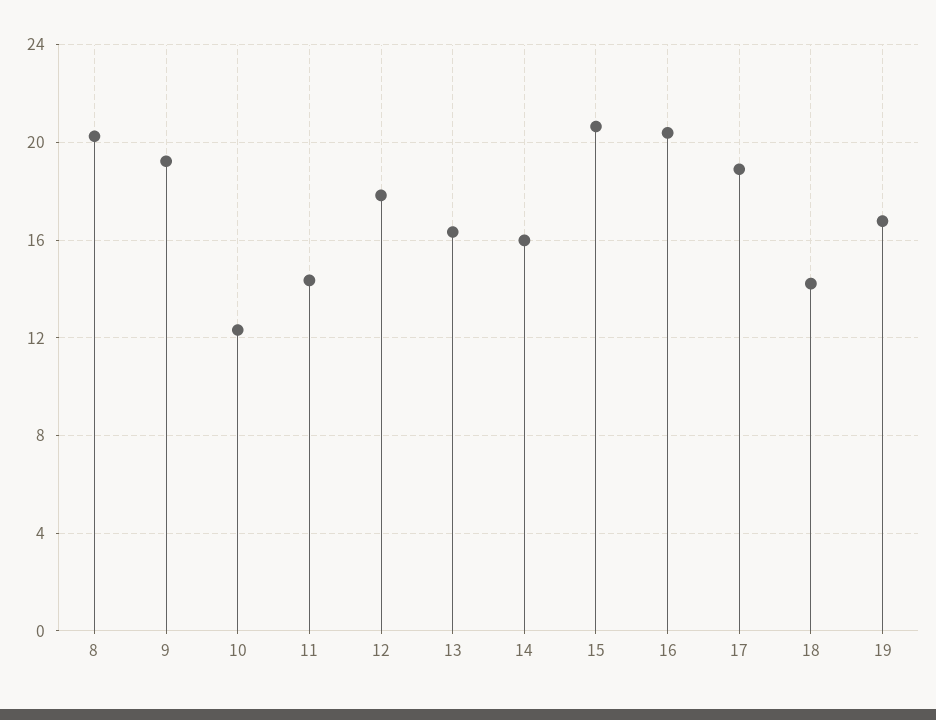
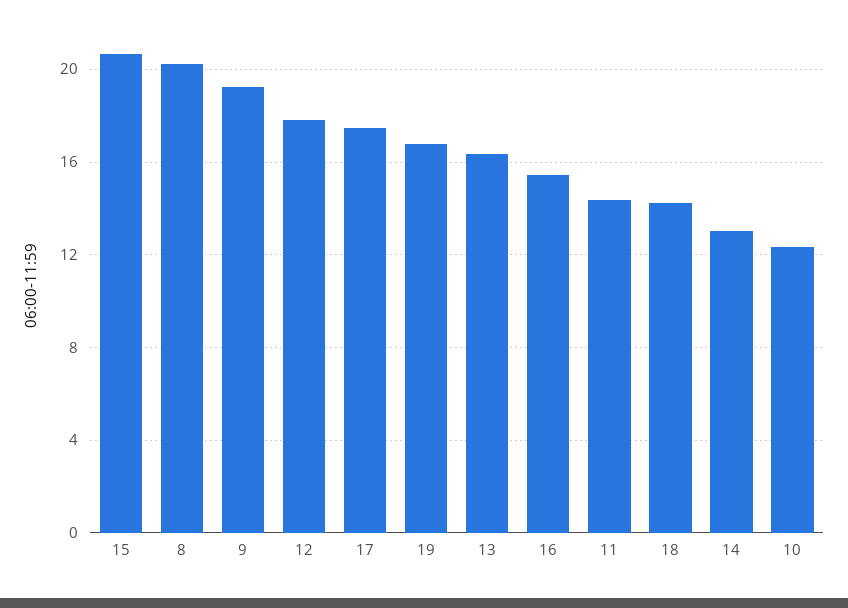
  {
    "8": 20.5,
    "9": 19,
    "10": 12.5,
    "11": 14.5,
    "12": 18,
    "13": 16.5,
-   "14": 16,
+   "14": 13,
    "15": 20.5,
-   "16": 20.5,
+   "16": 15.5,
-   "17": 19,
+   "17": 17.5,
    "18": 14,
    "19": 17
  }

